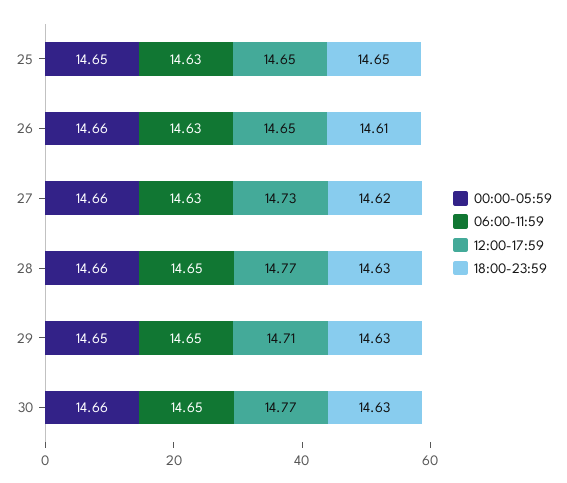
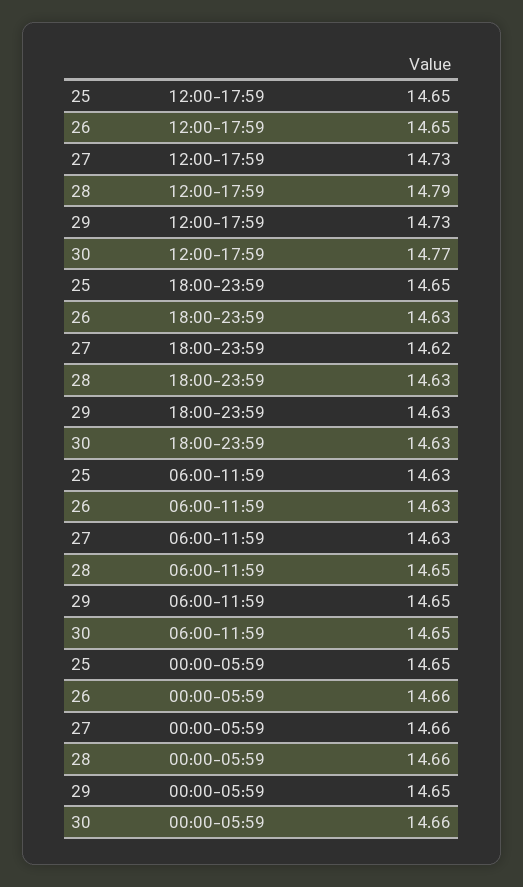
  {
    "00:00-05:59": {
      "25": 14.65,
      "26": 14.66,
      "27": 14.66,
      "28": 14.66,
      "29": 14.65,
      "30": 14.66
    },
    "06:00-11:59": {
      "25": 14.63,
      "26": 14.63,
      "27": 14.63,
      "28": 14.65,
      "29": 14.65,
      "30": 14.65
    },
    "12:00-17:59": {
      "25": 14.65,
      "26": 14.65,
      "27": 14.73,
-     "28": 14.77,
+     "28": 14.79,
-     "29": 14.71,
+     "29": 14.73,
      "30": 14.77
    },
    "18:00-23:59": {
      "25": 14.65,
-     "26": 14.61,
+     "26": 14.63,
      "27": 14.62,
      "28": 14.63,
      "29": 14.63,
      "30": 14.63
    }
  }

